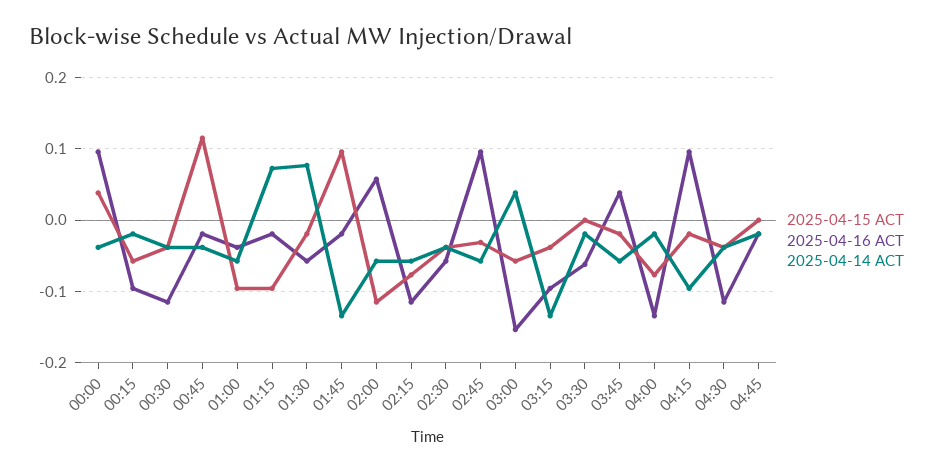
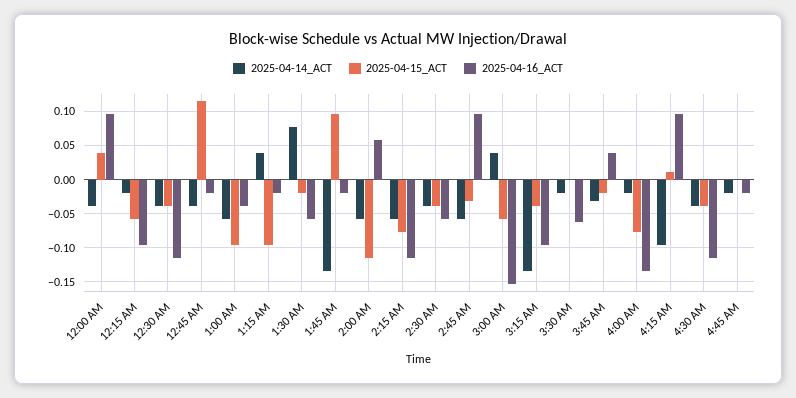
  {
    "2025-04-15 ACT": {
      "00:00": 0.04,
      "00:15": -0.06,
      "00:30": -0.04,
      "00:45": 0.12,
      "01:00": -0.1,
      "01:15": -0.1,
      "01:30": -0.02,
      "01:45": 0.1,
      "02:00": -0.12,
      "02:15": -0.08,
      "02:30": -0.04,
      "02:45": -0.03,
      "03:00": -0.06,
      "03:15": -0.04,
      "03:30": 0,
      "03:45": -0.02,
      "04:00": -0.08,
-     "04:15": -0.02,
+     "04:15": 0.01,
      "04:30": -0.04,
      "04:45": 0
    },
    "2025-04-16 ACT": {
      "00:00": 0.1,
      "00:15": -0.1,
      "00:30": -0.12,
      "00:45": -0.02,
      "01:00": -0.04,
      "01:15": -0.02,
      "01:30": -0.06,
      "01:45": -0.02,
      "02:00": 0.06,
      "02:15": -0.12,
      "02:30": -0.06,
      "02:45": 0.1,
      "03:00": -0.15,
      "03:15": -0.1,
      "03:30": -0.06,
      "03:45": 0.04,
      "04:00": -0.13,
      "04:15": 0.1,
      "04:30": -0.12,
      "04:45": -0.02
    },
    "2025-04-14 ACT": {
      "00:00": -0.04,
      "00:15": -0.02,
      "00:30": -0.04,
      "00:45": -0.04,
      "01:00": -0.06,
-     "01:15": 0.07,
+     "01:15": 0.04,
      "01:30": 0.08,
      "01:45": -0.13,
      "02:00": -0.06,
      "02:15": -0.06,
      "02:30": -0.04,
      "02:45": -0.06,
      "03:00": 0.04,
      "03:15": -0.13,
      "03:30": -0.02,
-     "03:45": -0.06,
+     "03:45": -0.03,
      "04:00": -0.02,
      "04:15": -0.1,
      "04:30": -0.04,
      "04:45": -0.02
    }
  }

